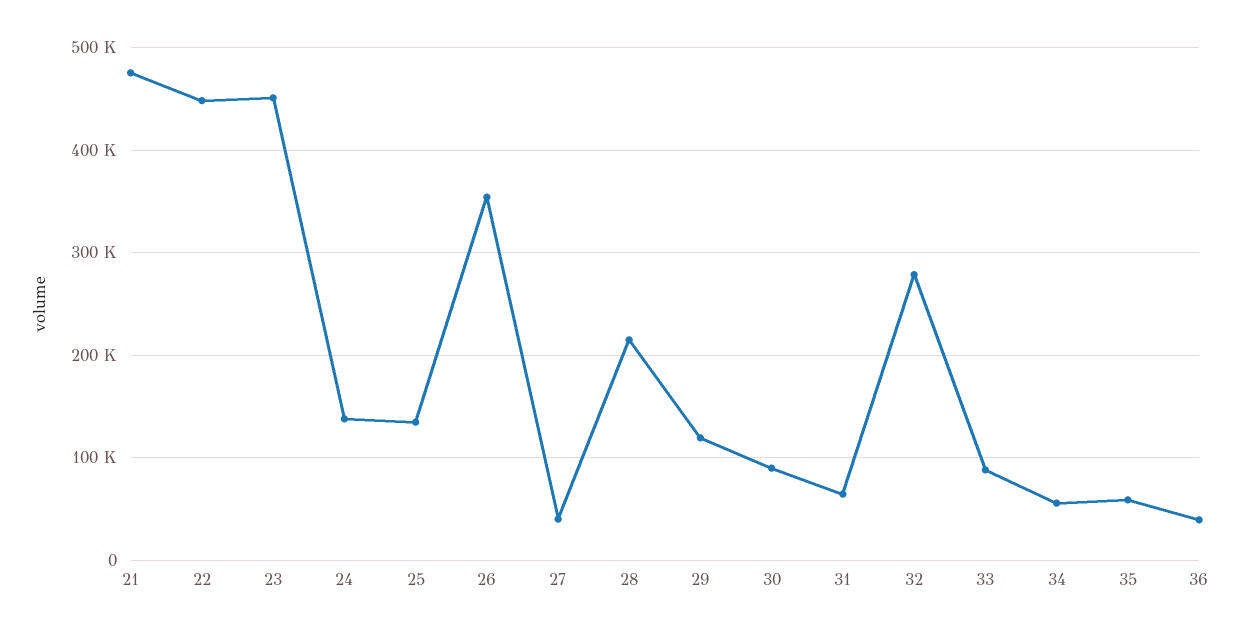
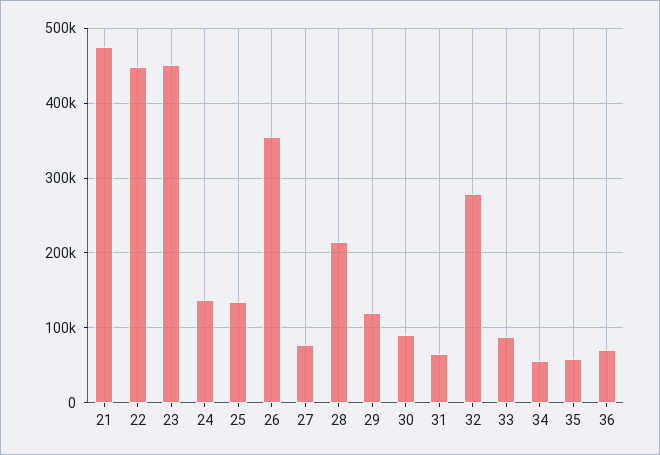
  {
    "21": 480000,
    "22": 450000,
    "23": 450000,
    "24": 140000,
    "25": 130000,
    "26": 350000,
-   "27": 40000,
+   "27": 80000,
    "28": 220000,
    "29": 120000,
    "30": 90000,
    "31": 60000,
    "32": 280000,
    "33": 90000,
    "34": 60000,
    "35": 60000,
-   "36": 40000
+   "36": 70000
  }

